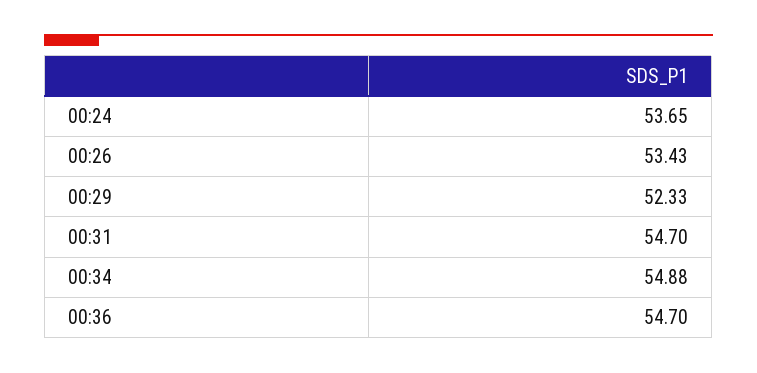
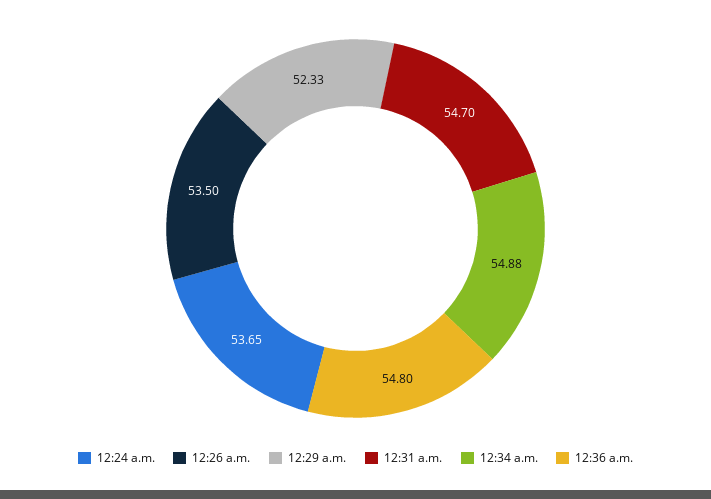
  {
    "00:24": 53.65,
-   "00:26": 53.43,
+   "00:26": 53.5,
    "00:29": 52.33,
    "00:31": 54.7,
    "00:34": 54.88,
-   "00:36": 54.7
+   "00:36": 54.8
  }

